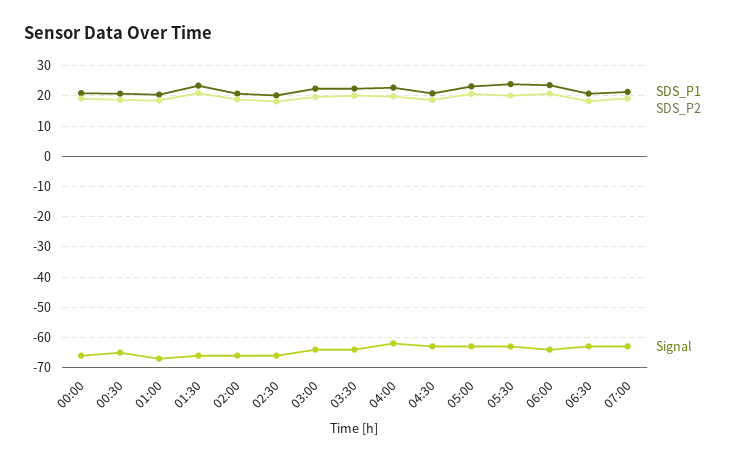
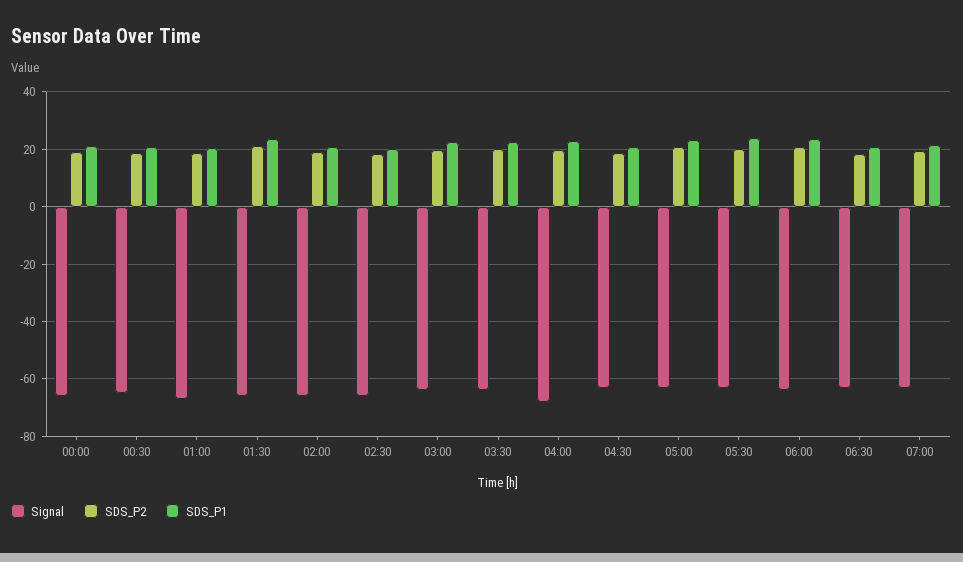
  {
    "SDS_P1": {
      "00:00": 20,
      "00:30": 20,
      "01:00": 20,
      "01:30": 24,
      "02:00": 20,
      "02:30": 20,
      "03:00": 22,
      "03:30": 22,
      "04:00": 22,
      "04:30": 20,
      "05:00": 24,
      "05:30": 24,
      "06:00": 24,
      "06:30": 20,
      "07:00": 22
    },
    "SDS_P2": {
      "00:00": 20,
      "00:30": 18,
      "01:00": 18,
      "01:30": 20,
      "02:00": 18,
      "02:30": 18,
      "03:00": 20,
      "03:30": 20,
      "04:00": 20,
      "04:30": 18,
      "05:00": 20,
      "05:30": 20,
      "06:00": 20,
      "06:30": 18,
      "07:00": 20
    },
    "Signal": {
      "00:00": -66,
      "00:30": -66,
      "01:00": -68,
      "01:30": -66,
      "02:00": -66,
      "02:30": -66,
      "03:00": -64,
      "03:30": -64,
-     "04:00": -62,
+     "04:00": -67.5,
      "04:30": -64,
      "05:00": -64,
      "05:30": -64,
      "06:00": -64,
      "06:30": -64,
      "07:00": -64
    }
  }

